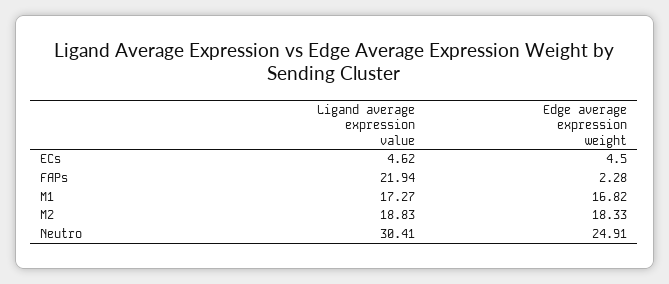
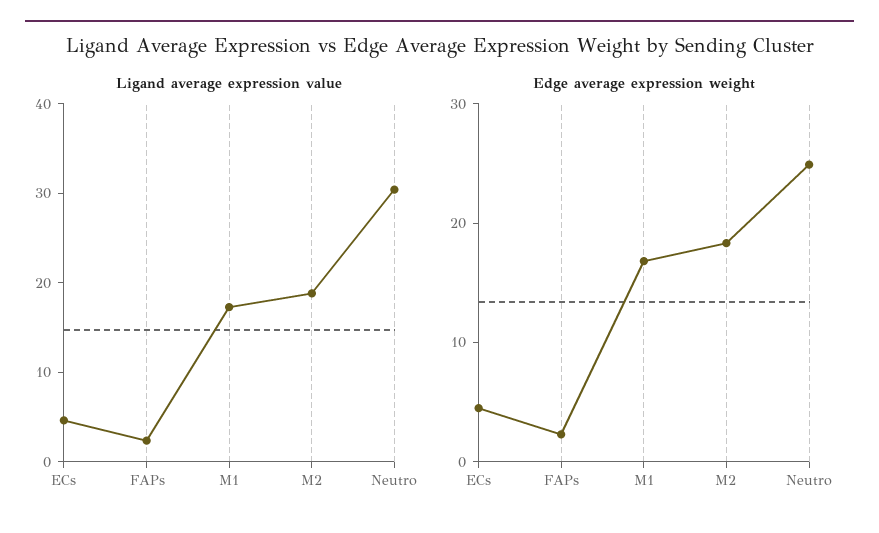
  {
    "Ligand average expression value": {
      "ECs": 4.62,
-     "FAPs": 21.94,
+     "FAPs": 2,
      "M1": 17.27,
      "M2": 18.83,
      "Neutro": 30.41
    },
    "Edge average expression weight": {
      "ECs": 4.5,
      "FAPs": 2.28,
      "M1": 16.82,
      "M2": 18.33,
      "Neutro": 24.91
    }
  }

